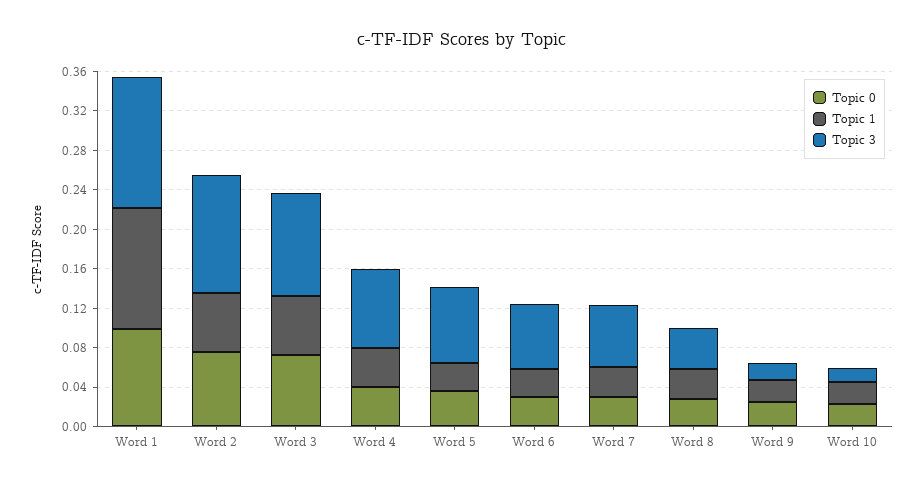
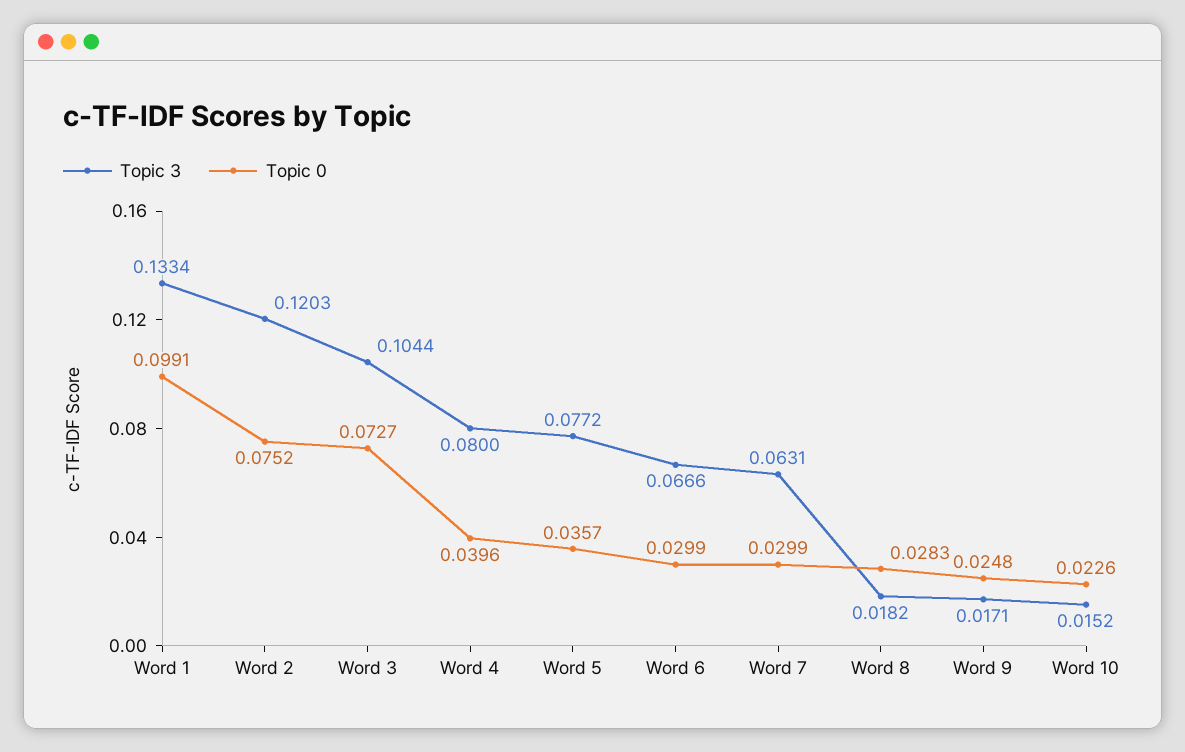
  {
    "Topic 0": {
      "Word 1": 0.0991,
      "Word 2": 0.0752,
      "Word 3": 0.0727,
      "Word 4": 0.0396,
      "Word 5": 0.0357,
      "Word 6": 0.0299,
      "Word 7": 0.0299,
      "Word 8": 0.0283,
      "Word 9": 0.0248,
      "Word 10": 0.0226
    },
-   "Topic 1": {
-     "Word 1": 0.12,
-     "Word 2": 0.06,
-     "Word 3": 0.06,
-     "Word 4": 0.04,
-     "Word 5": 0.03,
-     "Word 6": 0.03,
-     "Word 7": 0.03,
-     "Word 8": 0.03,
-     "Word 9": 0.02,
-     "Word 10": 0.02
-   },
    "Topic 3": {
      "Word 1": 0.1334,
      "Word 2": 0.1203,
      "Word 3": 0.1044,
      "Word 4": 0.08,
      "Word 5": 0.0772,
      "Word 6": 0.0666,
      "Word 7": 0.0631,
-     "Word 8": 0.04,
+     "Word 8": 0.0182,
      "Word 9": 0.0171,
      "Word 10": 0.0152
    }
  }

